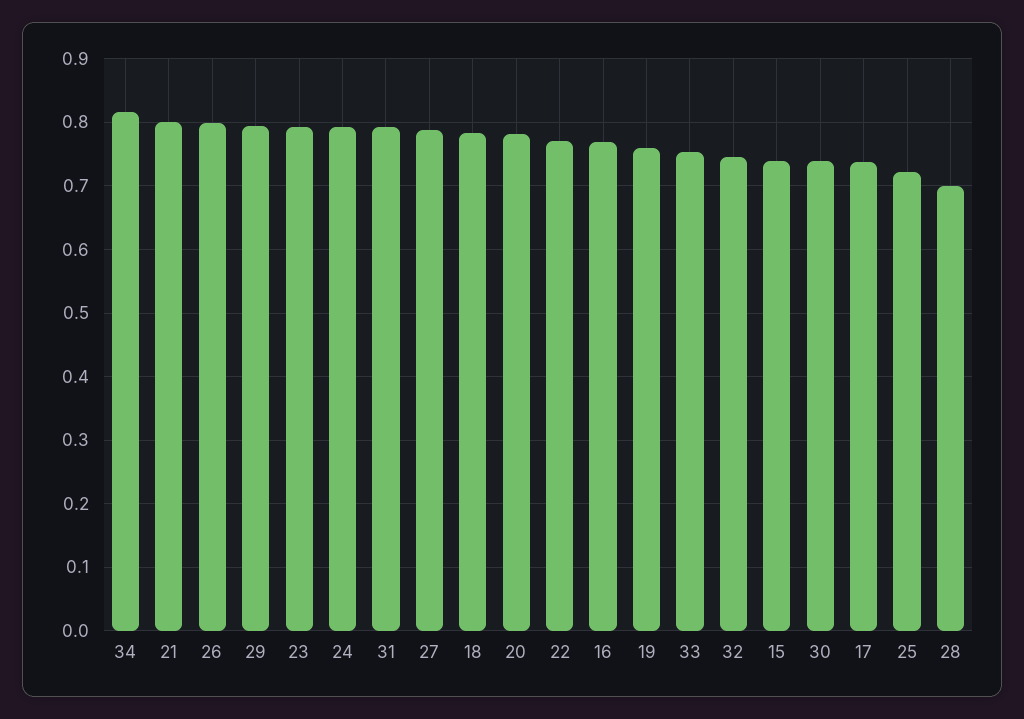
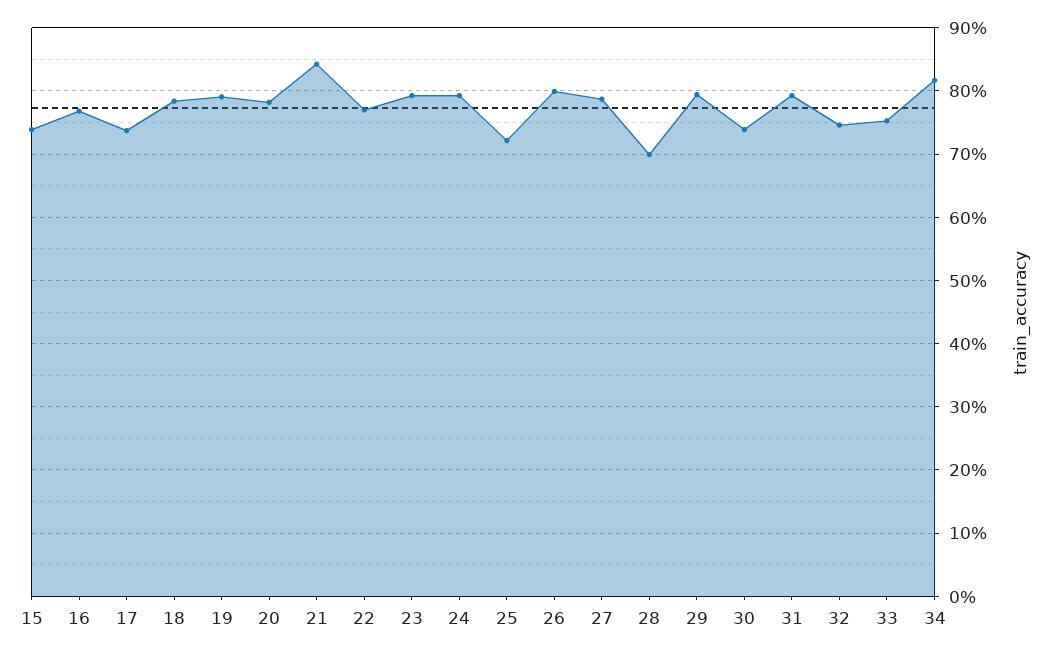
  {
    "34": 0.82,
-   "21": 0.8,
+   "21": 0.84,
    "26": 0.8,
    "29": 0.79,
    "23": 0.79,
    "24": 0.79,
    "31": 0.79,
    "27": 0.79,
    "18": 0.78,
    "20": 0.78,
    "22": 0.77,
    "16": 0.77,
-   "19": 0.76,
+   "19": 0.79,
    "33": 0.75,
    "32": 0.75,
    "15": 0.74,
    "30": 0.74,
    "17": 0.74,
    "25": 0.72,
    "28": 0.7
  }

